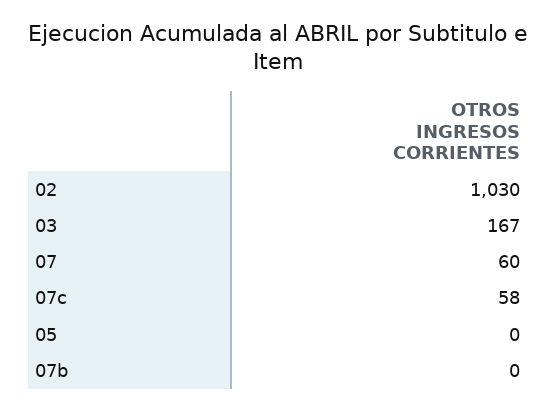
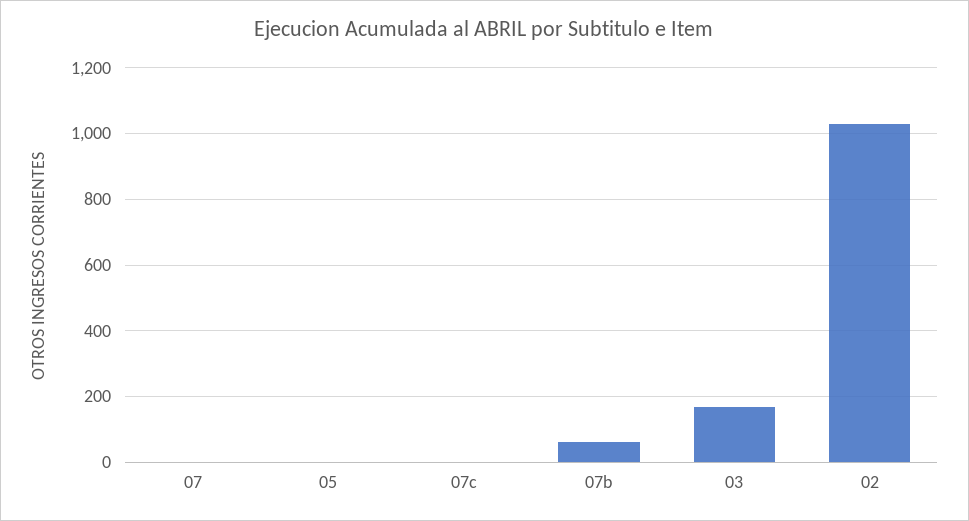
  {
    "02": 1030,
    "03": 167,
-   "07": 60,
+   "07": 0,
-   "07c": 58,
+   "07c": 0,
    "05": 0,
-   "07b": 0
+   "07b": 60
  }

